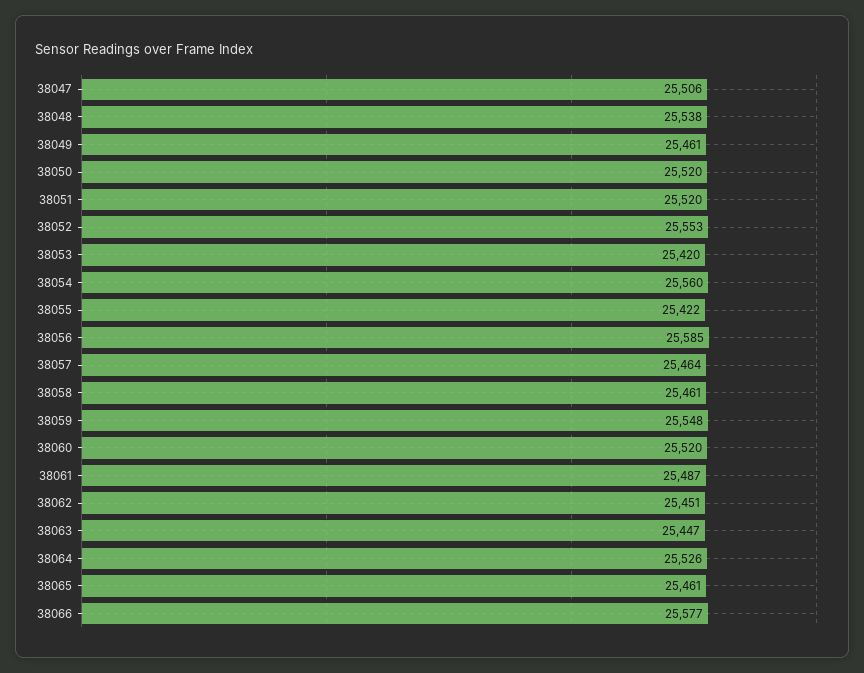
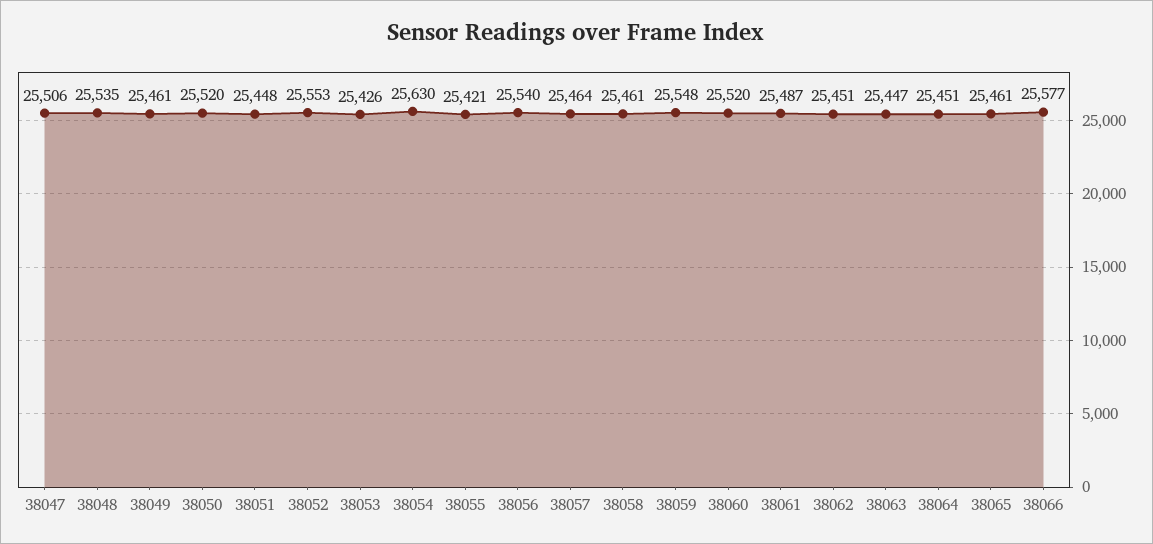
  {
    "38047": 25506,
-   "38048": 25538,
+   "38048": 25535,
    "38049": 25461,
    "38050": 25520,
-   "38051": 25520,
+   "38051": 25448,
    "38052": 25553,
-   "38053": 25420,
+   "38053": 25426,
-   "38054": 25560,
+   "38054": 25630,
-   "38055": 25422,
+   "38055": 25421,
-   "38056": 25585,
+   "38056": 25540,
    "38057": 25464,
    "38058": 25461,
    "38059": 25548,
    "38060": 25520,
    "38061": 25487,
    "38062": 25451,
    "38063": 25447,
-   "38064": 25526,
+   "38064": 25451,
    "38065": 25461,
    "38066": 25577
  }

